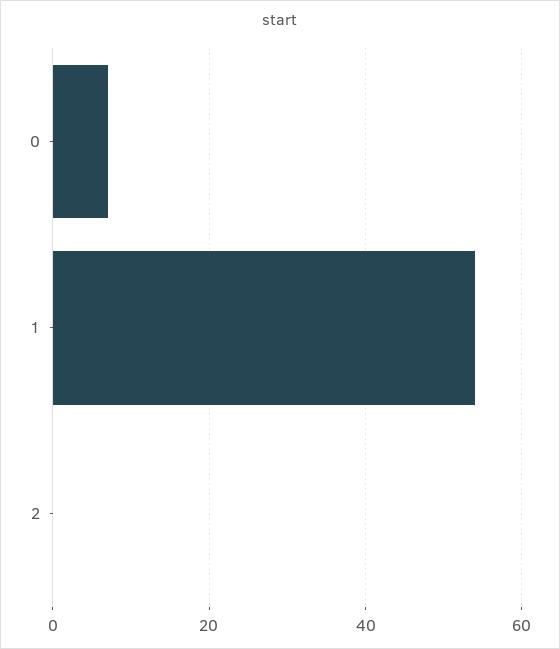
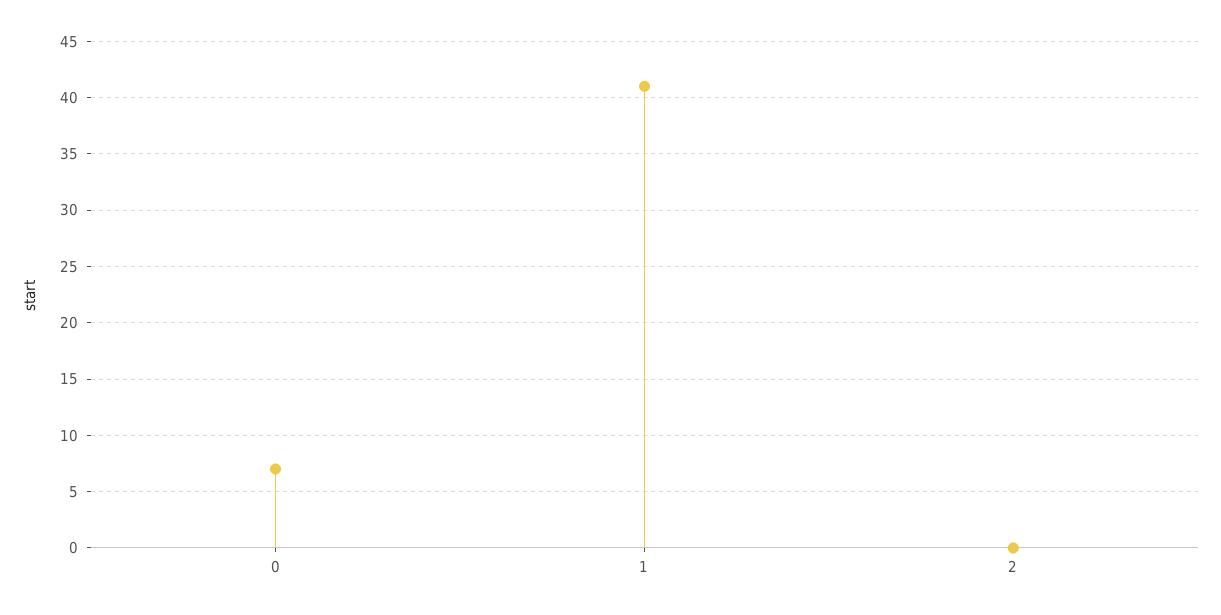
  {
    "0": 7,
-   "1": 55,
+   "1": 41,
    "2": 0
  }

